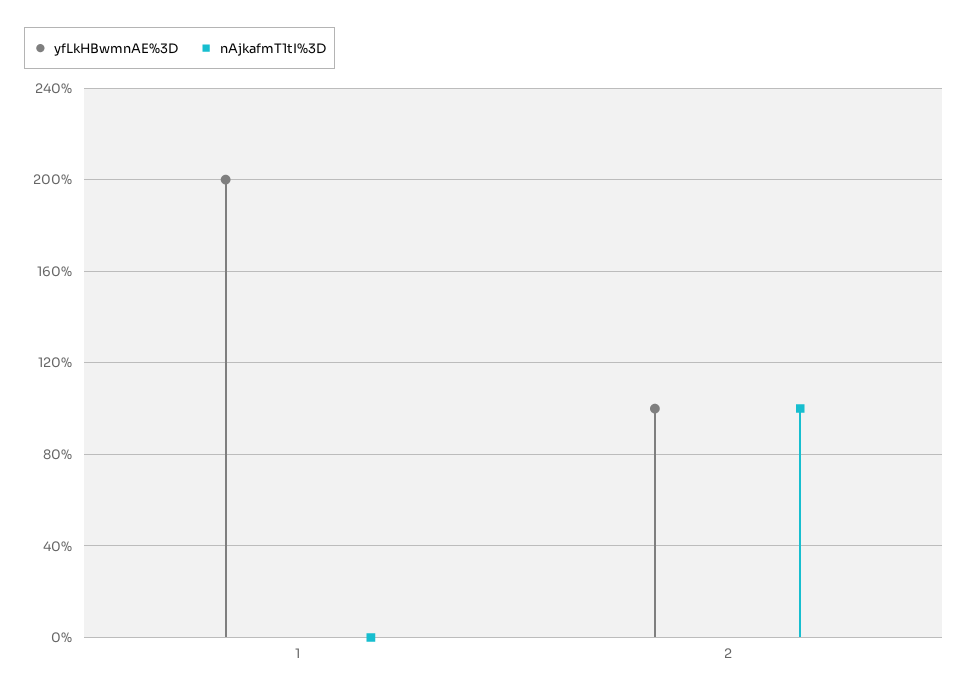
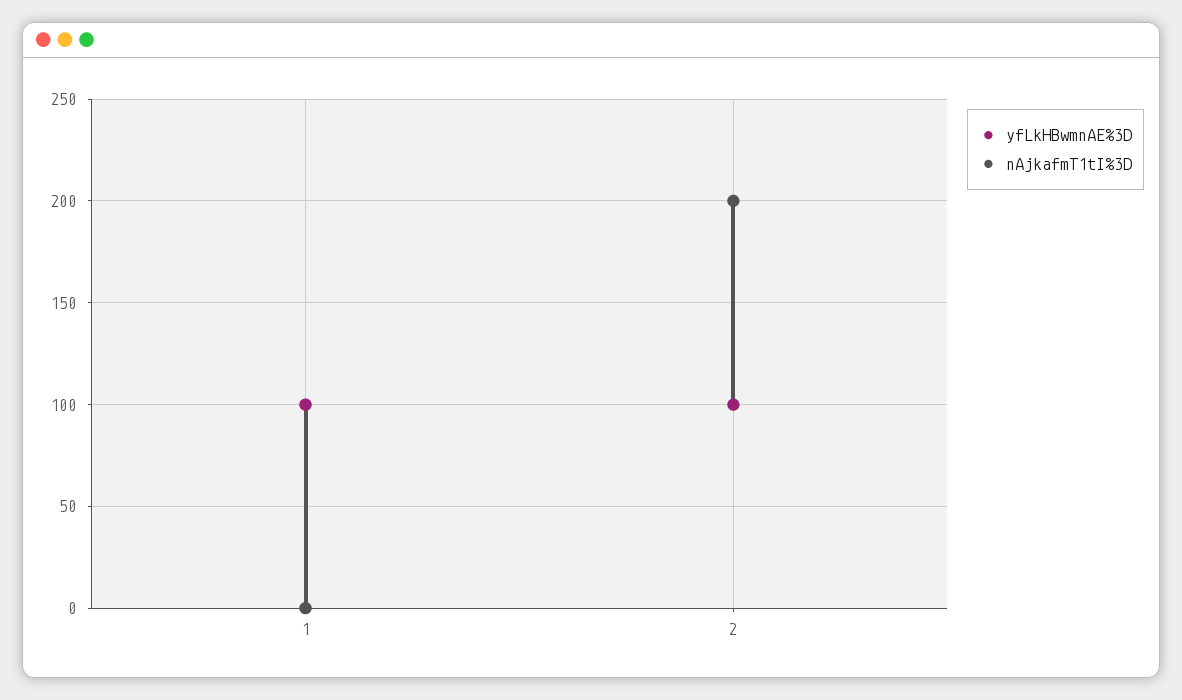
  {
    "yfLkHBwmnAE%3D": {
-     "1": 200,
+     "1": 100,
      "2": 100
    },
    "nAjkafmT1tI%3D": {
      "1": 0,
-     "2": 100
+     "2": 200
    }
  }

